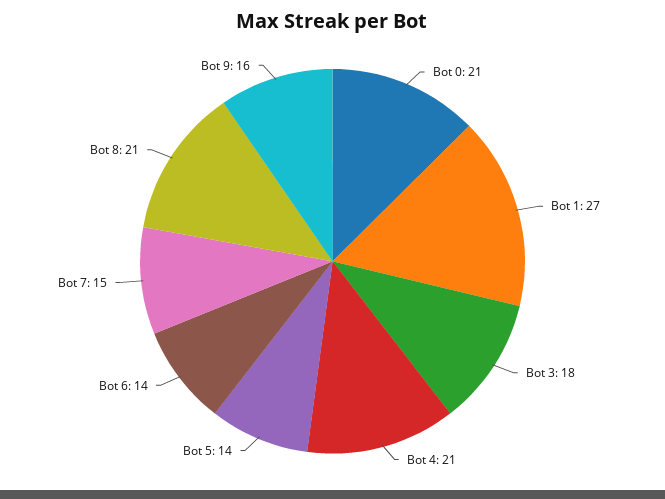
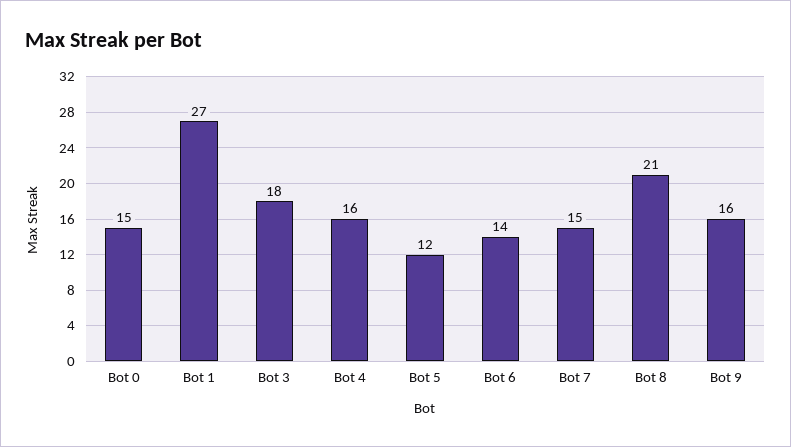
  {
-   "Bot 0": 21,
+   "Bot 0": 15,
    "Bot 1": 27,
    "Bot 3": 18,
-   "Bot 4": 21,
+   "Bot 4": 16,
-   "Bot 5": 14,
+   "Bot 5": 12,
    "Bot 6": 14,
    "Bot 7": 15,
    "Bot 8": 21,
    "Bot 9": 16
  }

